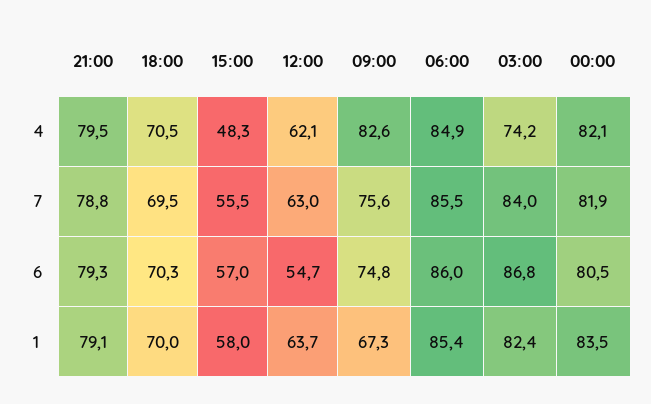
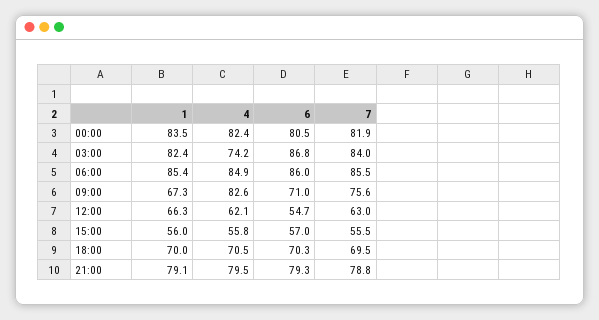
  {
    "21:00": {
      "4": 79.5,
      "7": 78.8,
      "6": 79.3,
      "1": 79.1
    },
    "18:00": {
      "4": 70.5,
      "7": 69.5,
      "6": 70.3,
      "1": 70
    },
    "15:00": {
-     "4": 48.3,
+     "4": 55.8,
      "7": 55.5,
      "6": 57,
-     "1": 58
+     "1": 56
    },
    "12:00": {
      "4": 62.1,
      "7": 63,
      "6": 54.7,
-     "1": 63.7
+     "1": 66.3
    },
    "09:00": {
      "4": 82.6,
      "7": 75.6,
-     "6": 74.8,
+     "6": 71,
      "1": 67.3
    },
    "06:00": {
      "4": 84.9,
      "7": 85.5,
      "6": 86,
      "1": 85.4
    },
    "03:00": {
      "4": 74.2,
      "7": 84,
      "6": 86.8,
      "1": 82.4
    },
    "00:00": {
-     "4": 82.1,
+     "4": 82.4,
      "7": 81.9,
      "6": 80.5,
      "1": 83.5
    }
  }

